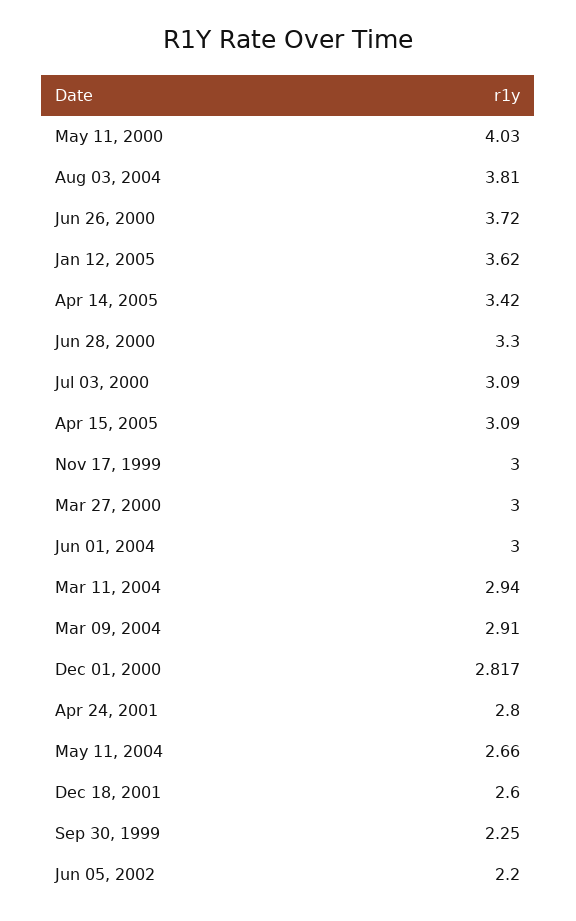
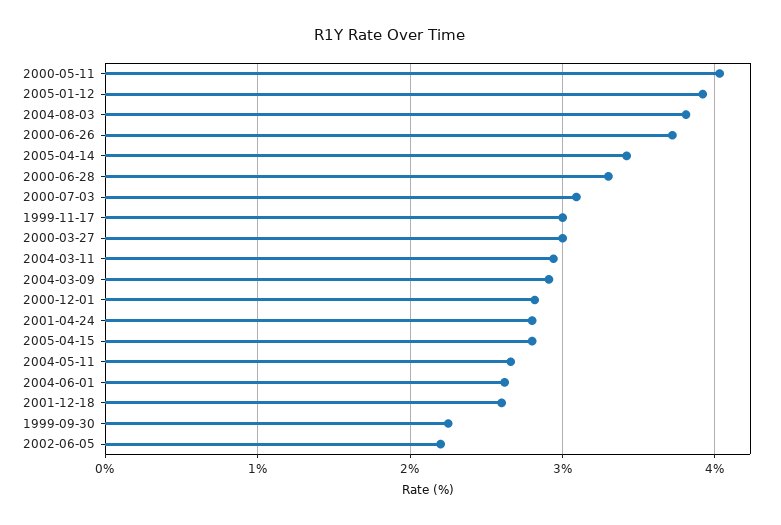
  {
    "May 11, 2000": 4.03,
    "Aug 03, 2004": 3.81,
    "Jun 26, 2000": 3.72,
-   "Jan 12, 2005": 3.62,
+   "Jan 12, 2005": 3.9,
    "Apr 14, 2005": 3.42,
    "Jun 28, 2000": 3.3,
    "Jul 03, 2000": 3.09,
-   "Apr 15, 2005": 3.09,
+   "Apr 15, 2005": 2.8,
    "Nov 17, 1999": 3,
    "Mar 27, 2000": 3,
-   "Jun 01, 2004": 3,
+   "Jun 01, 2004": 2.6,
    "Mar 11, 2004": 2.94,
    "Mar 09, 2004": 2.91,
    "Dec 01, 2000": 2.817,
    "Apr 24, 2001": 2.8,
    "May 11, 2004": 2.66,
    "Dec 18, 2001": 2.6,
    "Sep 30, 1999": 2.25,
    "Jun 05, 2002": 2.2
  }

